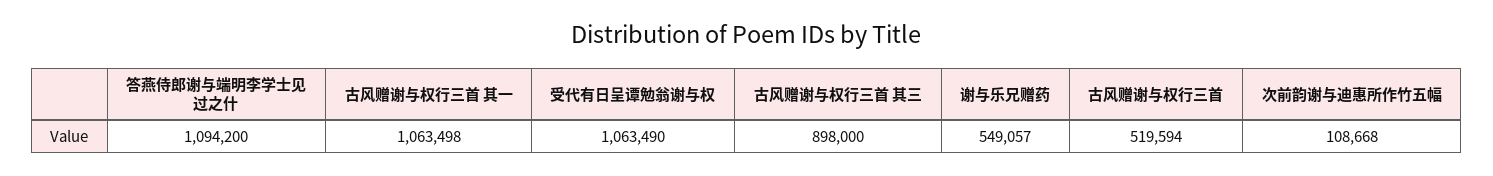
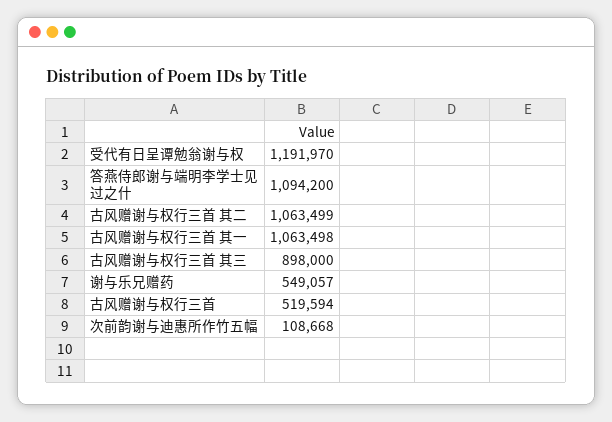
  {
    "答燕侍郎谢与端明李学士见过之什": 1094200,
    "古风赠谢与权行三首 其一": 1063498,
-   "受代有日呈谭勉翁谢与权": 1063490,
+   "受代有日呈谭勉翁谢与权": 1191970,
    "古风赠谢与权行三首 其三": 898000,
    "谢与乐兄赠药": 549057,
    "古风赠谢与权行三首": 519594,
-   "次前韵谢与迪惠所作竹五幅": 108668
+   "次前韵谢与迪惠所作竹五幅": 108668,
+   "古风赠谢与权行三首 其二": 1063499
  }

